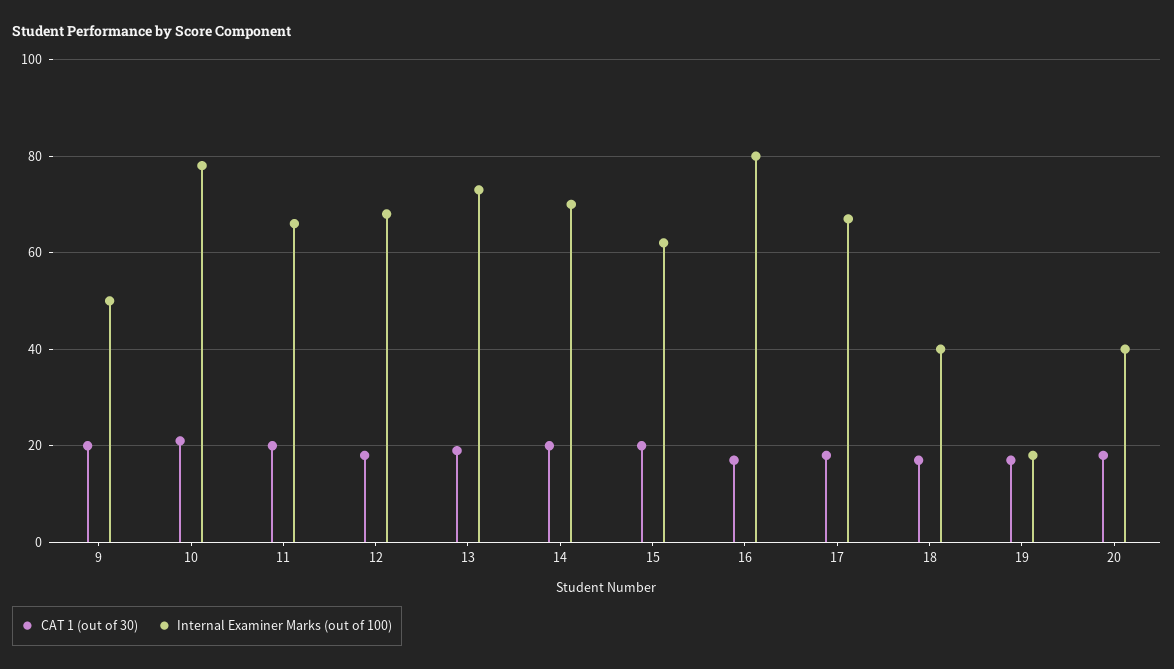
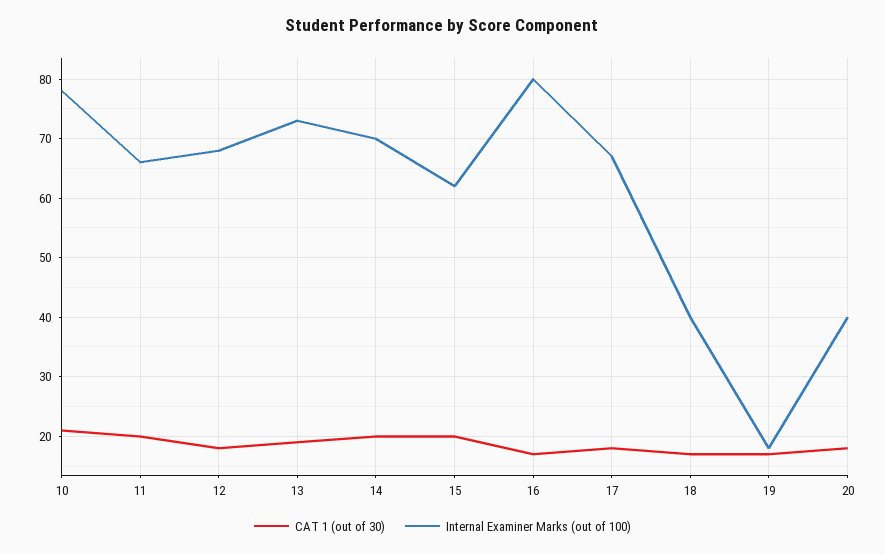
  {
    "CAT 1 (out of 30)": {
-     "9": 20,
      "10": 20,
      "11": 20,
      "12": 20,
      "13": 20,
      "14": 20,
      "15": 20,
      "16": 15,
      "17": 20,
      "18": 15,
      "19": 15,
      "20": 20
    },
    "Internal Examiner Marks (out of 100)": {
-     "9": 50,
      "10": 80,
      "11": 65,
      "12": 70,
      "13": 75,
      "14": 70,
      "15": 60,
      "16": 80,
      "17": 65,
      "18": 40,
      "19": 20,
      "20": 40
    }
  }

